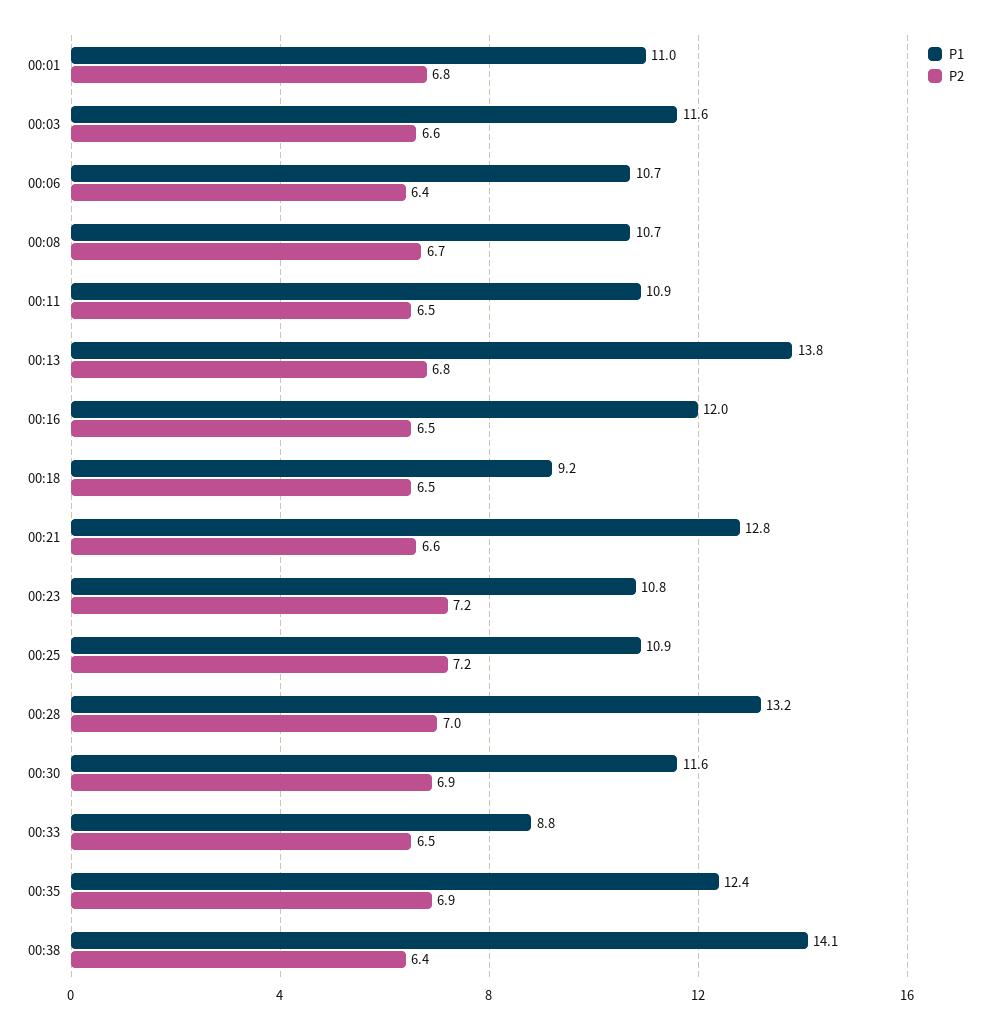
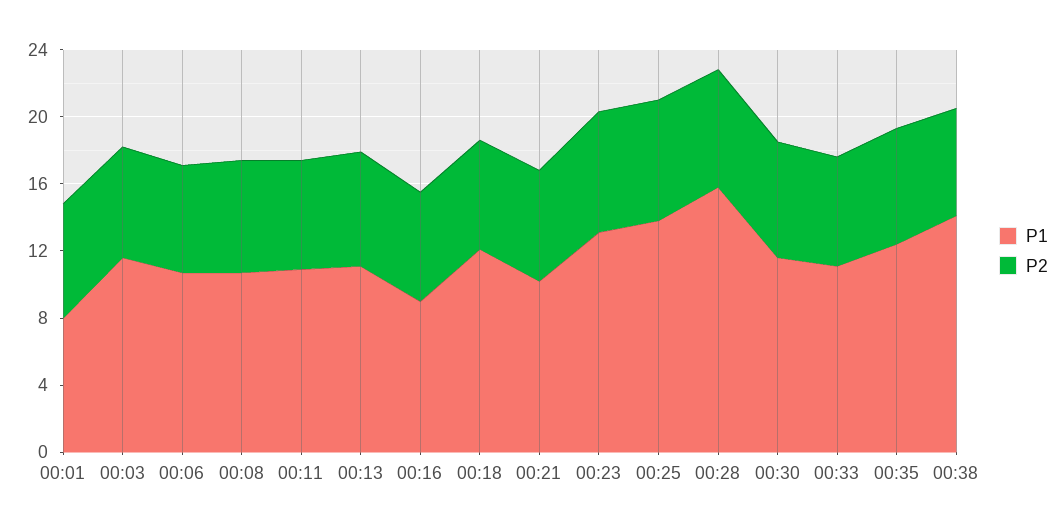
  {
    "P1": {
-     "00:01": 11,
+     "00:01": 8,
      "00:03": 11.6,
      "00:06": 10.7,
      "00:08": 10.7,
      "00:11": 10.9,
-     "00:13": 13.8,
+     "00:13": 11,
-     "00:16": 12,
+     "00:16": 9,
-     "00:18": 9.2,
+     "00:18": 12,
-     "00:21": 12.8,
+     "00:21": 10,
-     "00:23": 10.8,
+     "00:23": 13,
-     "00:25": 10.9,
+     "00:25": 14,
-     "00:28": 13.2,
+     "00:28": 16,
      "00:30": 11.6,
-     "00:33": 8.8,
+     "00:33": 11,
      "00:35": 12.4,
      "00:38": 14.1
    },
    "P2": {
      "00:01": 6.8,
      "00:03": 6.6,
      "00:06": 6.4,
      "00:08": 6.7,
      "00:11": 6.5,
      "00:13": 6.8,
      "00:16": 6.5,
      "00:18": 6.5,
      "00:21": 6.6,
      "00:23": 7.2,
      "00:25": 7.2,
      "00:28": 7,
      "00:30": 6.9,
      "00:33": 6.5,
      "00:35": 6.9,
      "00:38": 6.4
    }
  }

